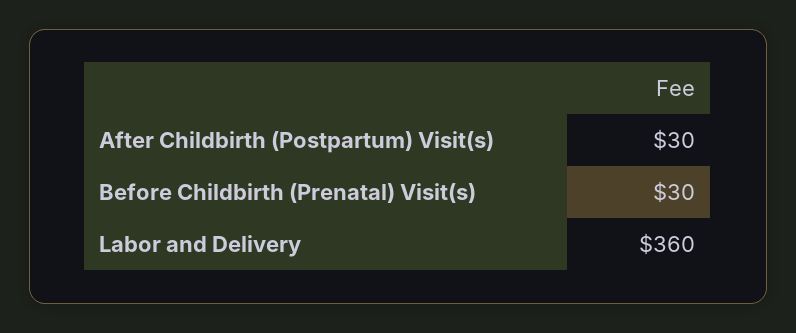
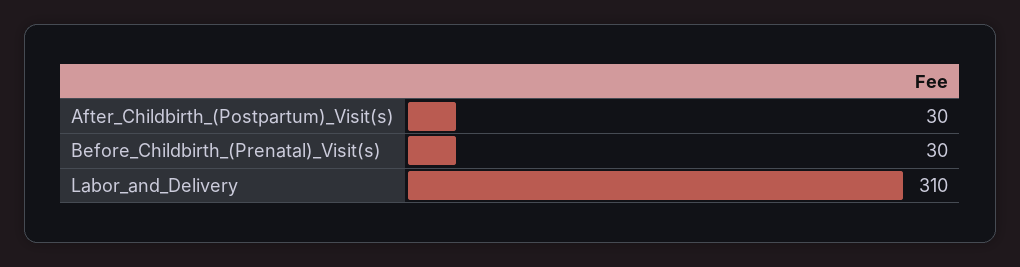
  {
    "After Childbirth (Postpartum) Visit(s)": 30,
    "Before Childbirth (Prenatal) Visit(s)": 30,
-   "Labor and Delivery": 360
+   "Labor and Delivery": 310
  }

